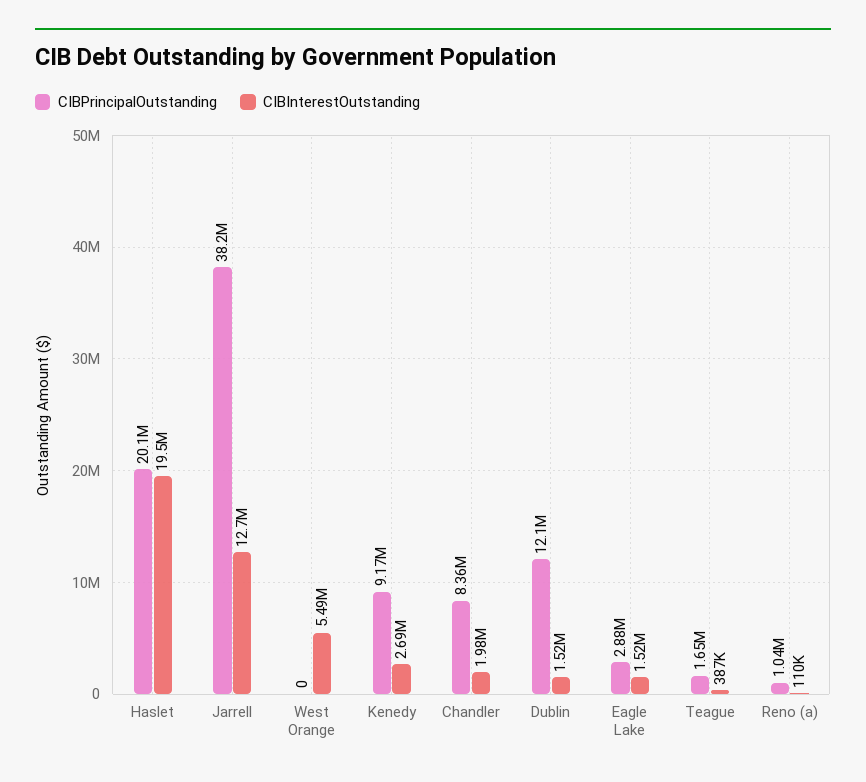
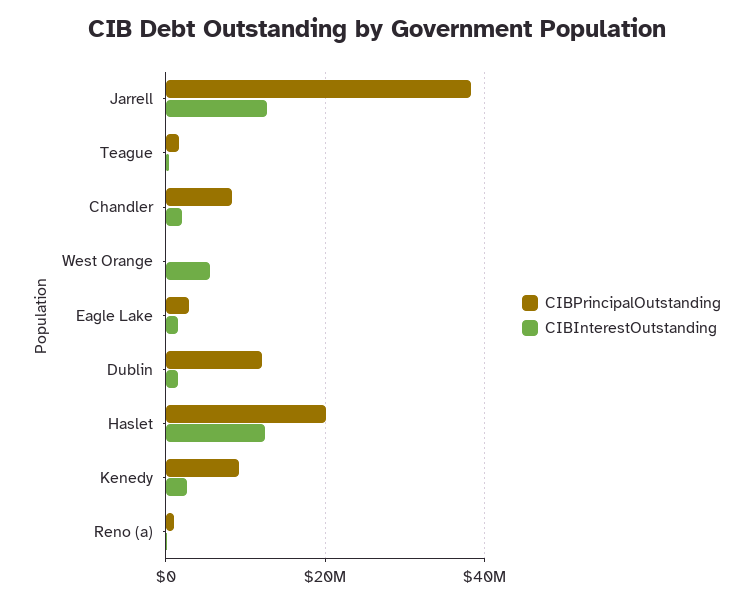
  {
    "CIBPrincipalOutstanding": {
      "Haslet": 20100000,
      "Jarrell": 38200000,
      "West Orange": 0,
      "Kenedy": 9170000,
      "Chandler": 8360000,
      "Dublin": 12100000,
      "Eagle Lake": 2880000,
      "Teague": 1650000,
      "Reno (a)": 1040000
    },
    "CIBInterestOutstanding": {
-     "Haslet": 19500000,
+     "Haslet": 12000000,
      "Jarrell": 12700000,
      "West Orange": 5490000,
      "Kenedy": 2690000,
      "Chandler": 1980000,
      "Dublin": 1520000,
      "Eagle Lake": 1520000,
      "Teague": 387000,
      "Reno (a)": 110000
    }
  }

